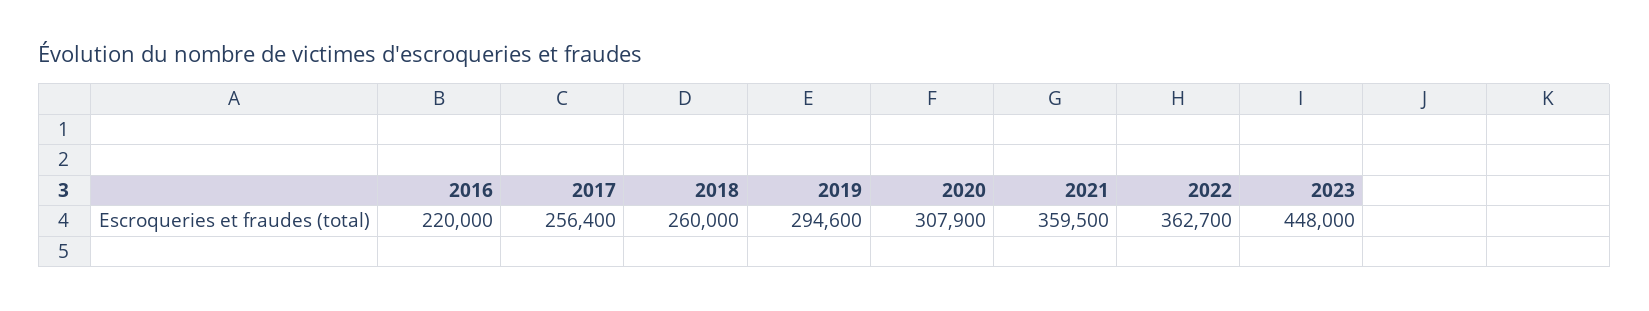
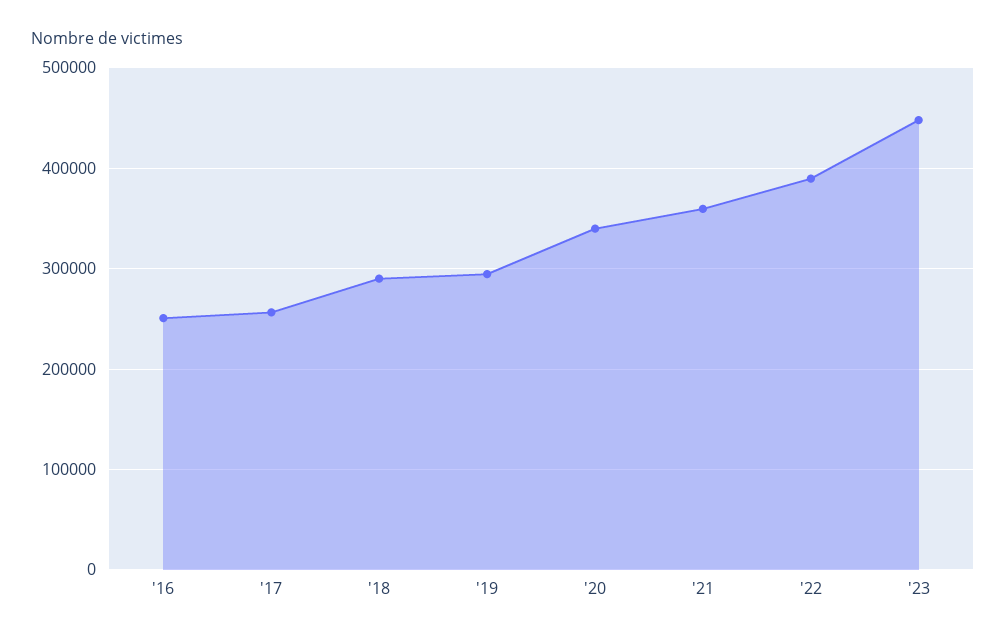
  {
-   "2016": 220000,
+   "2016": 250000,
    "2017": 256400,
-   "2018": 260000,
+   "2018": 290000,
    "2019": 294600,
-   "2020": 307900,
+   "2020": 340000,
    "2021": 359500,
-   "2022": 362700,
+   "2022": 390000,
    "2023": 448000
  }

